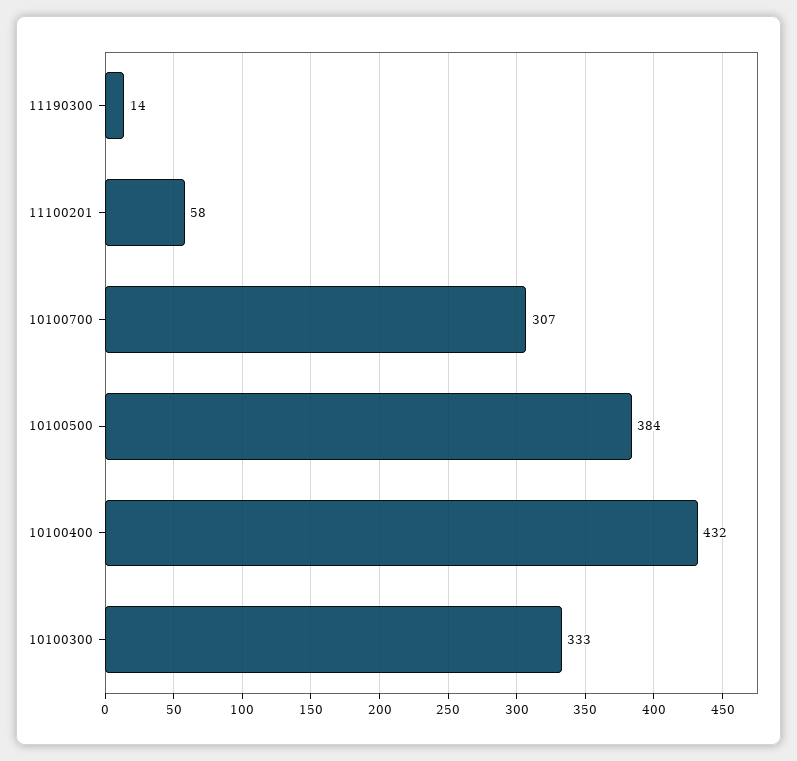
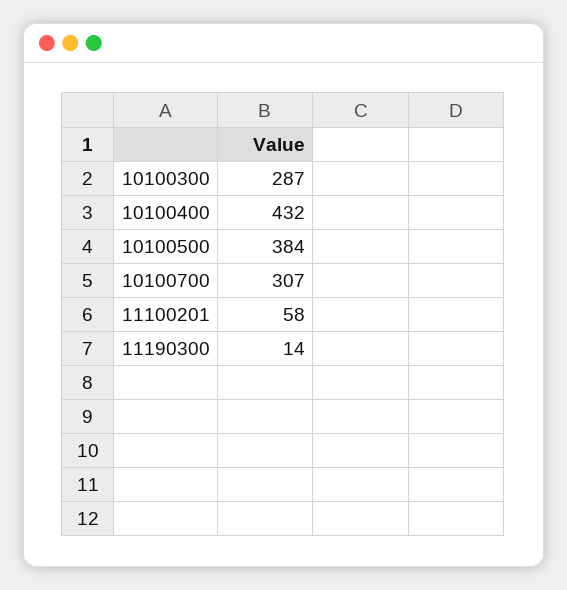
  {
    "11190300": 14,
    "11100201": 58,
    "10100700": 307,
    "10100500": 384,
    "10100400": 432,
-   "10100300": 333
+   "10100300": 287
  }

